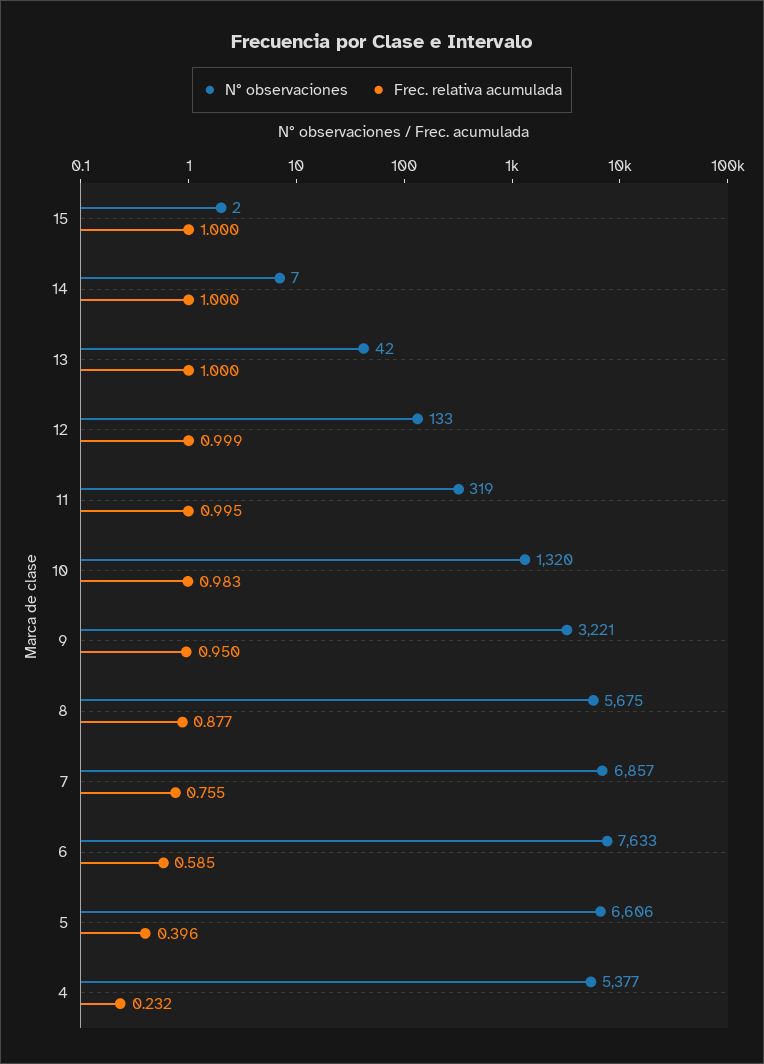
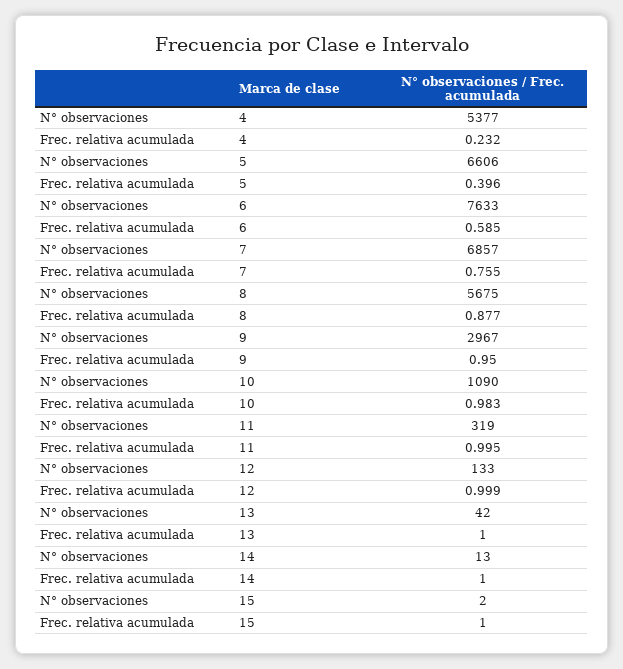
  {
    "N° observaciones": {
      "15": 2,
-     "14": 7,
+     "14": 13,
      "13": 42,
      "12": 133,
      "11": 319,
-     "10": 1320,
+     "10": 1090,
-     "9": 3221,
+     "9": 2967,
      "8": 5675,
      "7": 6857,
      "6": 7633,
      "5": 6606,
      "4": 5377
    },
    "Frec. relativa acumulada": {
      "15": 1,
      "14": 1,
      "13": 1,
      "12": 0.999,
      "11": 0.995,
      "10": 0.983,
      "9": 0.95,
      "8": 0.877,
      "7": 0.755,
      "6": 0.585,
      "5": 0.396,
      "4": 0.232
    }
  }

